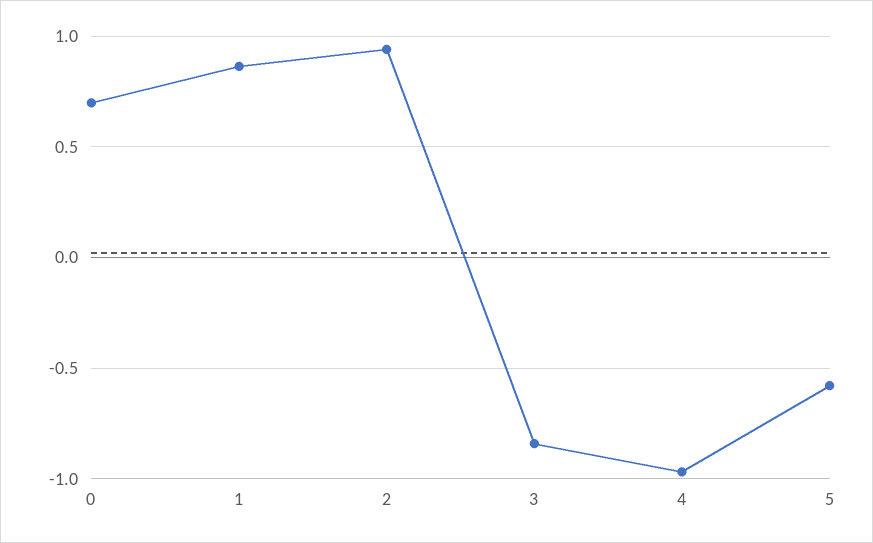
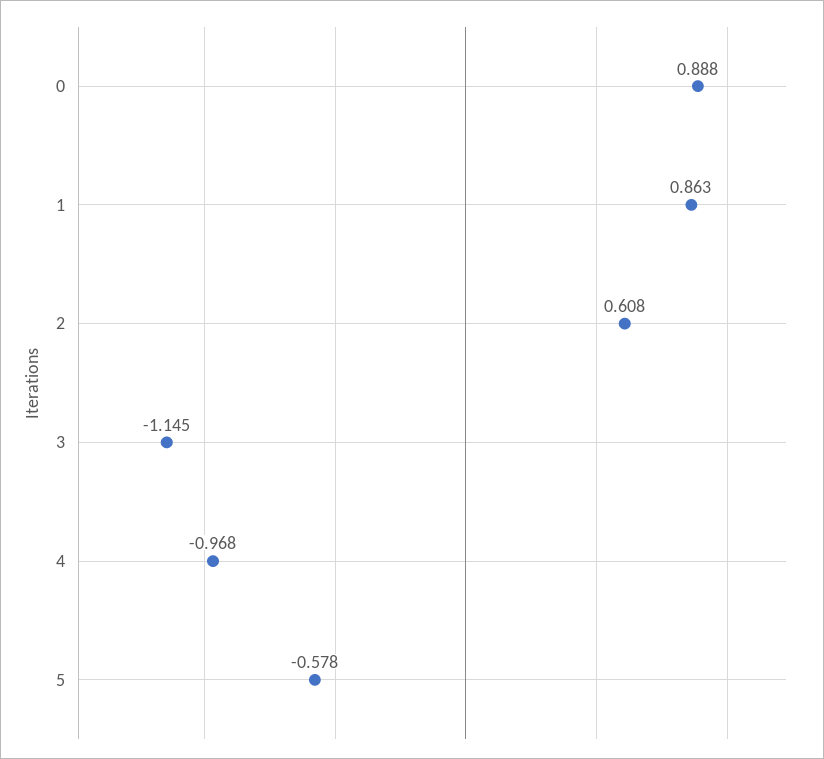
  {
-   "0": 0.7,
+   "0": 0.888,
    "1": 0.863,
-   "2": 0.95,
+   "2": 0.608,
-   "3": -0.85,
+   "3": -1.145,
    "4": -0.968,
    "5": -0.578
  }

